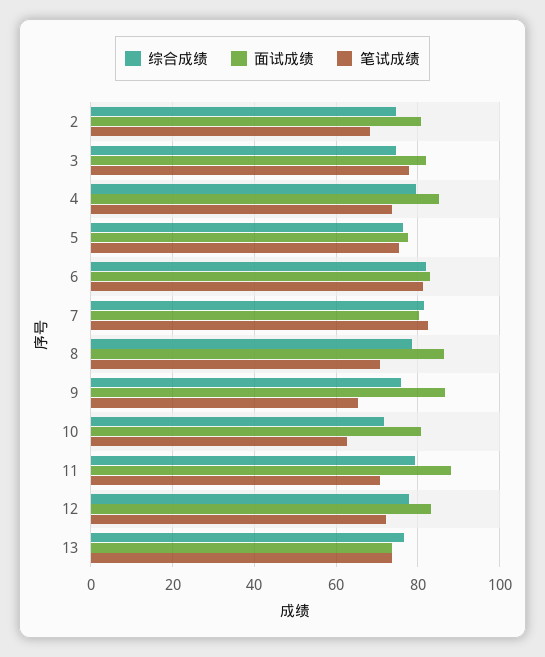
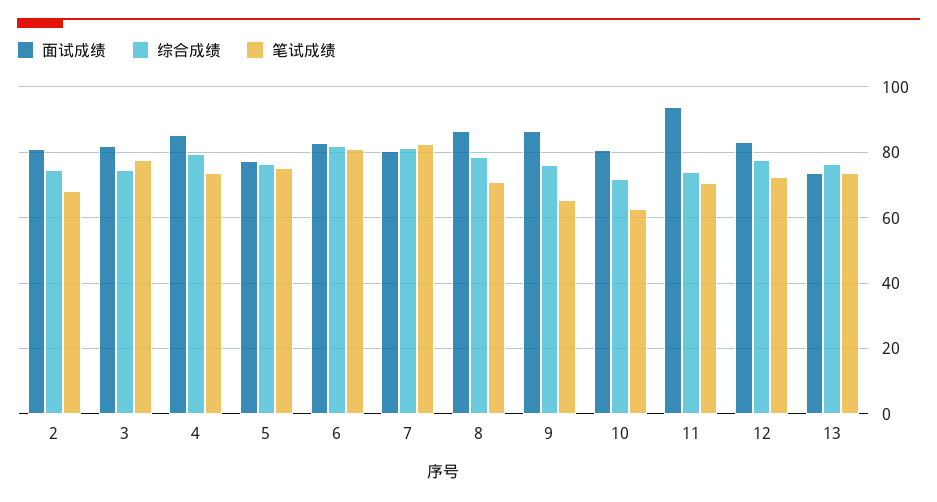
  {
    "综合成绩": {
      "2": 74,
      "3": 74,
      "4": 80,
      "5": 76,
      "6": 82,
      "7": 82,
      "8": 78,
      "9": 76,
      "10": 72,
-     "11": 80,
+     "11": 74,
      "12": 78,
      "13": 76
    },
    "面试成绩": {
      "2": 80,
      "3": 82,
      "4": 86,
      "5": 78,
      "6": 82,
      "7": 80,
      "8": 86,
      "9": 86,
      "10": 80,
-     "11": 88,
+     "11": 94,
      "12": 84,
      "13": 74
    },
    "笔试成绩": {
      "2": 68,
      "3": 78,
      "4": 74,
      "5": 76,
      "6": 82,
      "7": 82,
      "8": 70,
      "9": 66,
      "10": 62,
      "11": 70,
      "12": 72,
      "13": 74
    }
  }

